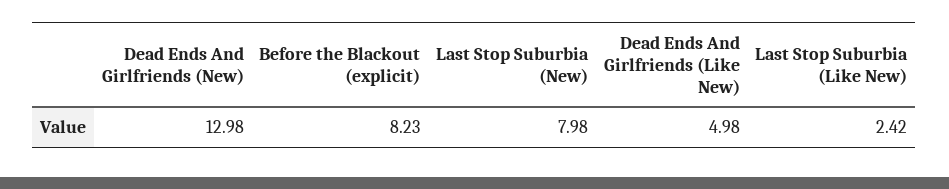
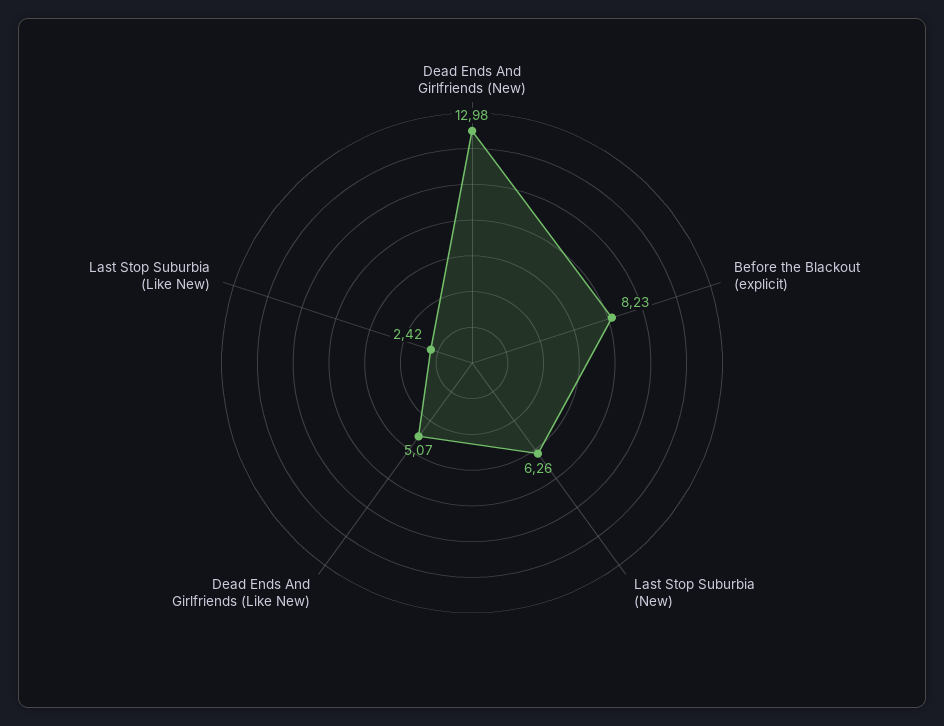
  {
    "Dead Ends And Girlfriends (New)": 12.98,
    "Before the Blackout (explicit)": 8.23,
-   "Last Stop Suburbia (New)": 7.98,
+   "Last Stop Suburbia (New)": 6.26,
-   "Dead Ends And Girlfriends (Like New)": 4.98,
+   "Dead Ends And Girlfriends (Like New)": 5.07,
    "Last Stop Suburbia (Like New)": 2.42
  }

